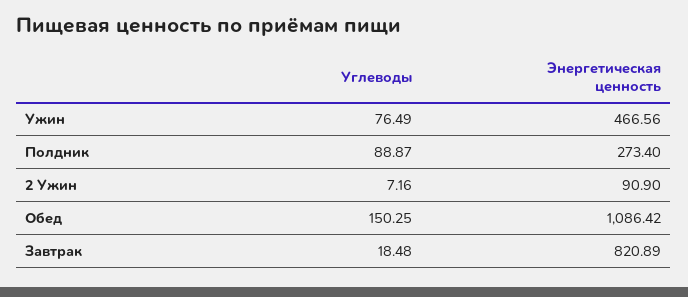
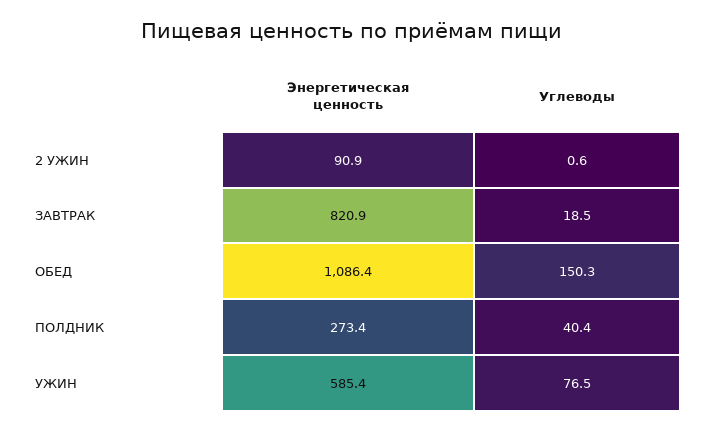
  {
    "Углеводы": {
      "Ужин": 76.49,
-     "Полдник": 88.87,
+     "Полдник": 40.4,
-     "2 Ужин": 7.16,
+     "2 Ужин": 0.6,
      "Обед": 150.25,
      "Завтрак": 18.48
    },
    "Энергетическая ценность": {
-     "Ужин": 466.56,
+     "Ужин": 585.4,
      "Полдник": 273.4,
      "2 Ужин": 90.9,
      "Обед": 1086.42,
      "Завтрак": 820.89
    }
  }

